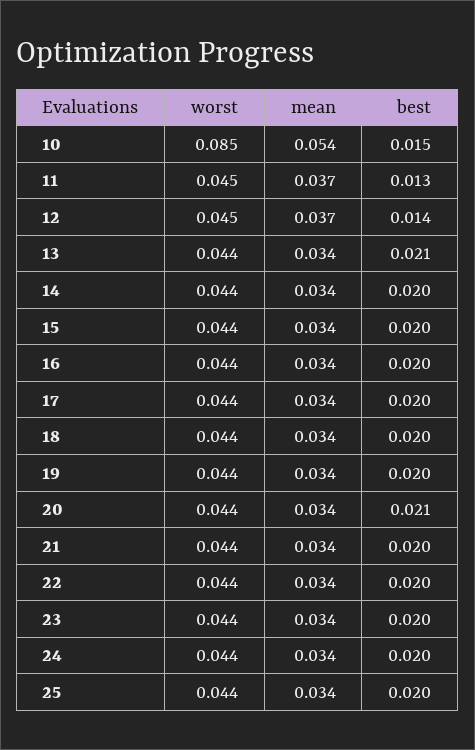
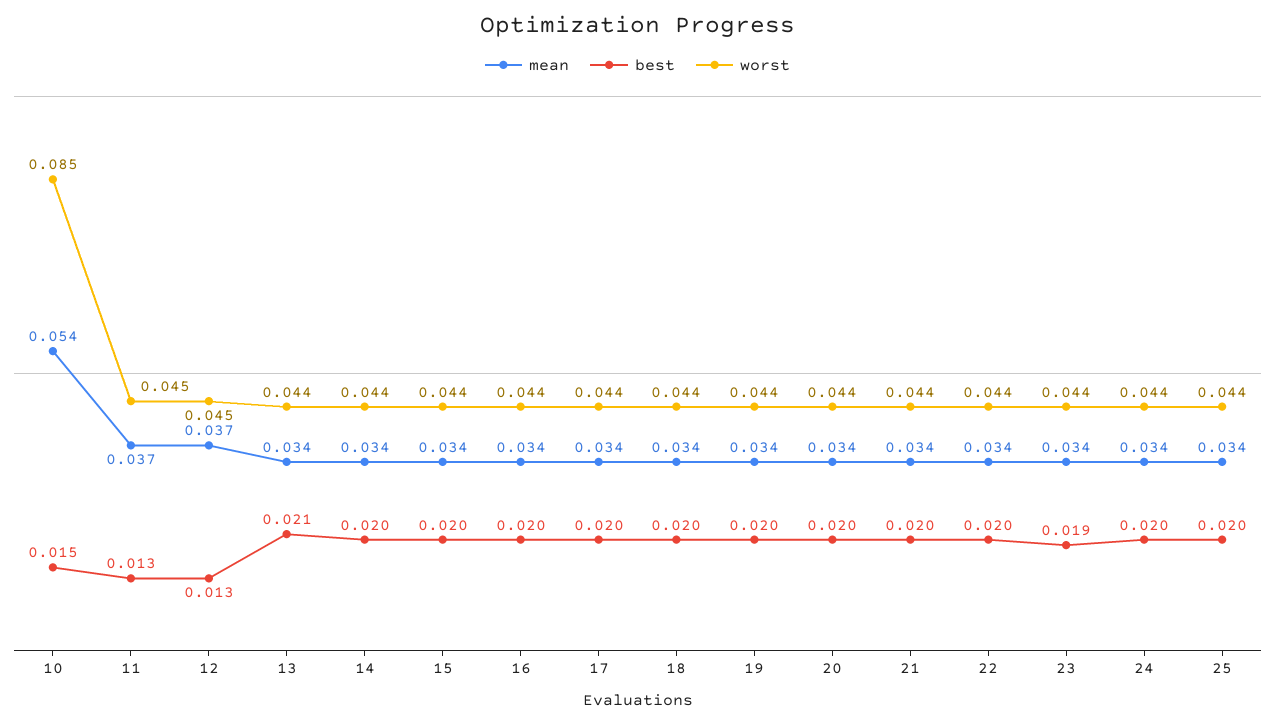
  {
    "worst": {
      "10": 0.085,
      "11": 0.045,
      "12": 0.045,
      "13": 0.044,
      "14": 0.044,
      "15": 0.044,
      "16": 0.044,
      "17": 0.044,
      "18": 0.044,
      "19": 0.044,
      "20": 0.044,
      "21": 0.044,
      "22": 0.044,
      "23": 0.044,
      "24": 0.044,
      "25": 0.044
    },
    "mean": {
      "10": 0.054,
      "11": 0.037,
      "12": 0.037,
      "13": 0.034,
      "14": 0.034,
      "15": 0.034,
      "16": 0.034,
      "17": 0.034,
      "18": 0.034,
      "19": 0.034,
      "20": 0.034,
      "21": 0.034,
      "22": 0.034,
      "23": 0.034,
      "24": 0.034,
      "25": 0.034
    },
    "best": {
      "10": 0.015,
      "11": 0.013,
-     "12": 0.014,
+     "12": 0.013,
      "13": 0.021,
      "14": 0.02,
      "15": 0.02,
      "16": 0.02,
      "17": 0.02,
      "18": 0.02,
      "19": 0.02,
-     "20": 0.021,
+     "20": 0.02,
      "21": 0.02,
      "22": 0.02,
-     "23": 0.02,
+     "23": 0.019,
      "24": 0.02,
      "25": 0.02
    }
  }

